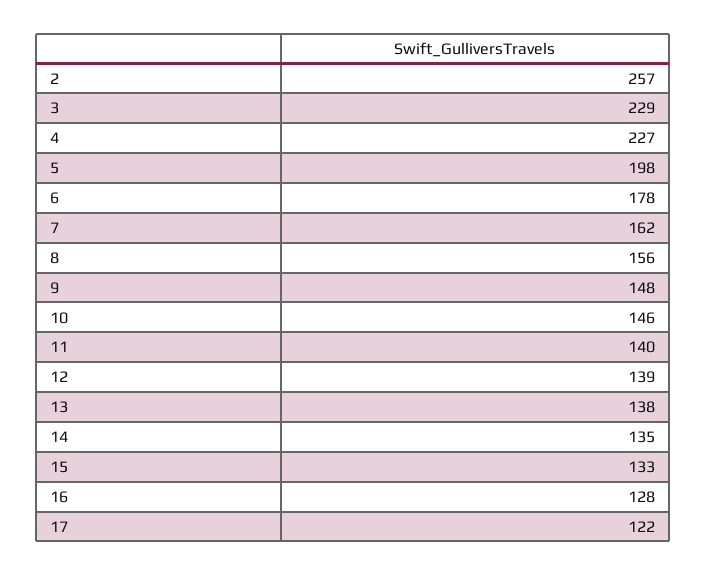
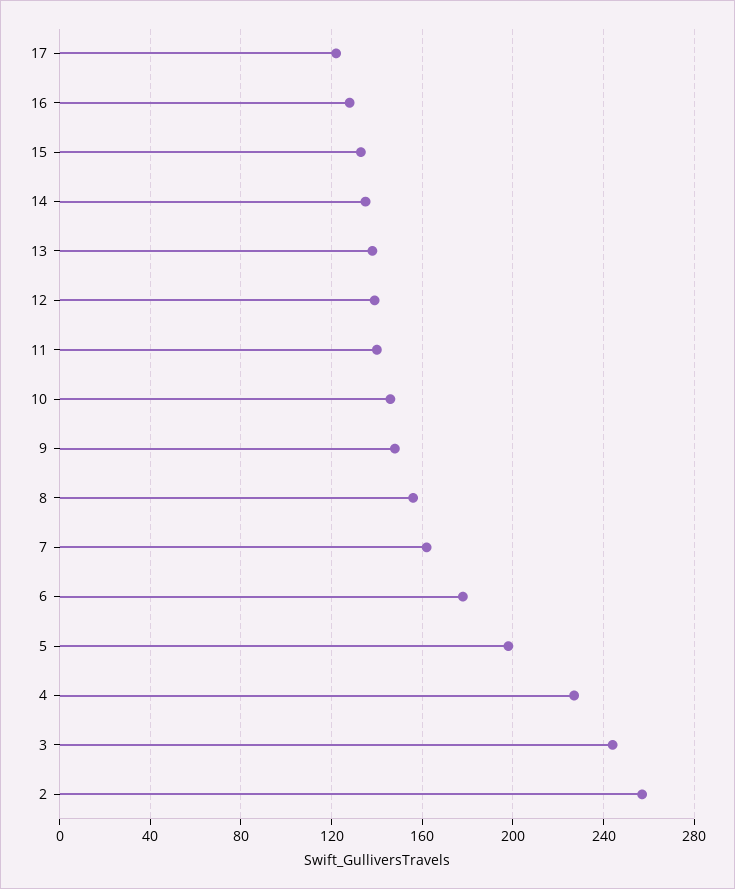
  {
    "2": 257,
-   "3": 229,
+   "3": 245,
    "4": 227,
    "5": 198,
    "6": 178,
    "7": 162,
    "8": 156,
    "9": 148,
    "10": 146,
    "11": 140,
    "12": 139,
    "13": 138,
    "14": 135,
    "15": 133,
    "16": 128,
    "17": 122
  }

